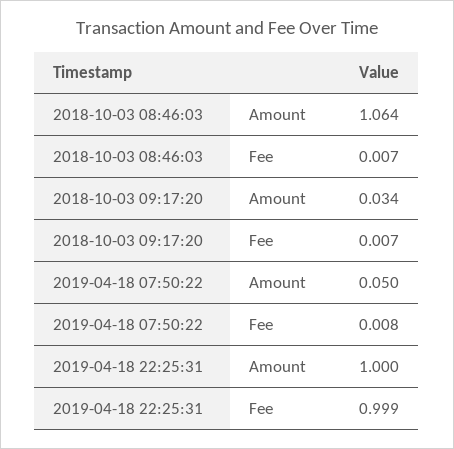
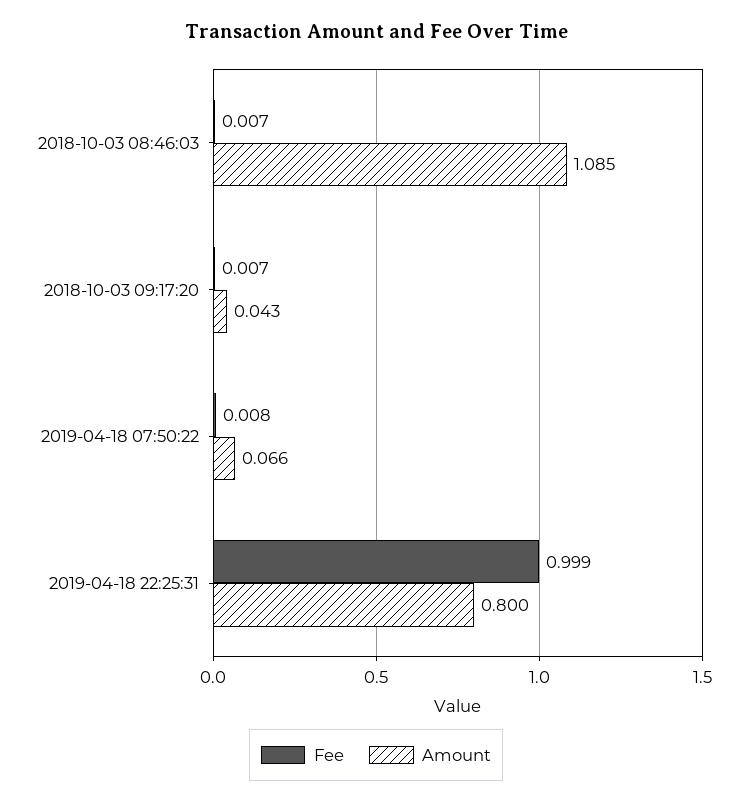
  {
    "Amount": {
-     "2018-10-03 08:46:03": 1.064,
+     "2018-10-03 08:46:03": 1.085,
-     "2018-10-03 09:17:20": 0.034,
+     "2018-10-03 09:17:20": 0.043,
-     "2019-04-18 07:50:22": 0.05,
+     "2019-04-18 07:50:22": 0.066,
-     "2019-04-18 22:25:31": 1
+     "2019-04-18 22:25:31": 0.8
    },
    "Fee": {
      "2018-10-03 08:46:03": 0.007,
      "2018-10-03 09:17:20": 0.007,
      "2019-04-18 07:50:22": 0.008,
      "2019-04-18 22:25:31": 0.999
    }
  }

